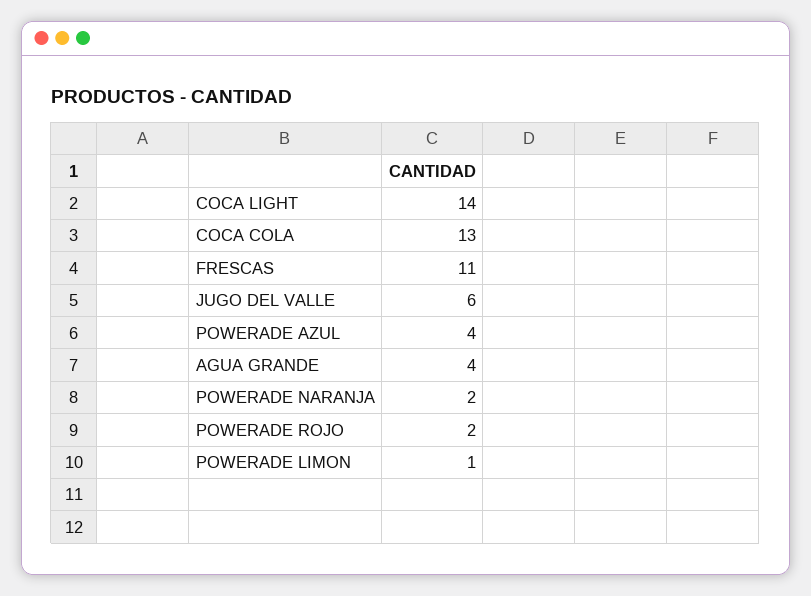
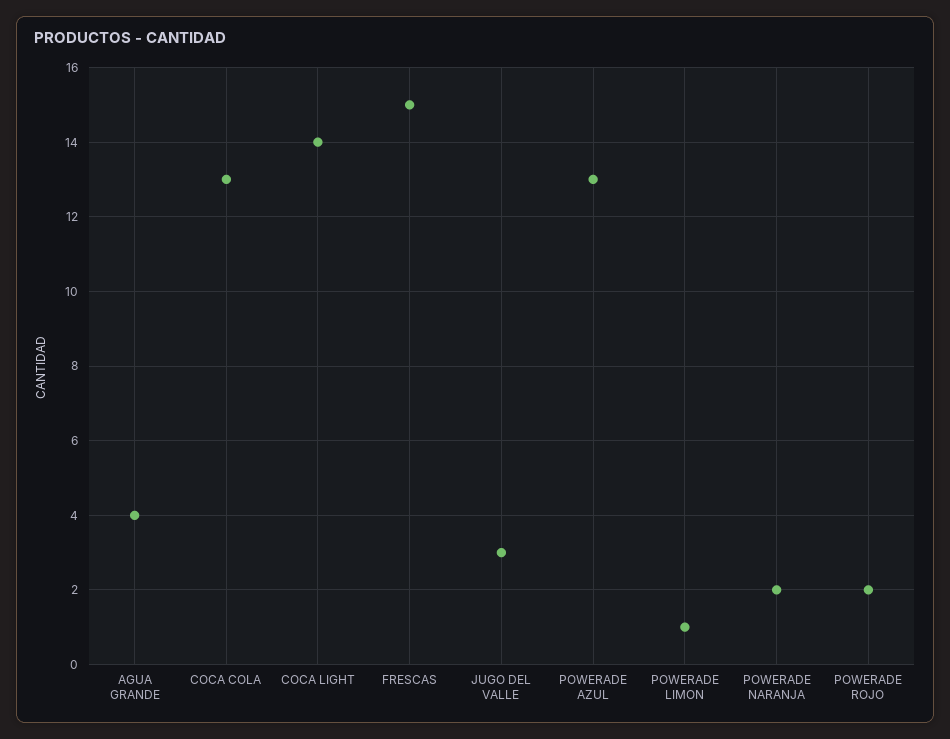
  {
    "COCA LIGHT": 14,
    "COCA COLA": 13,
-   "FRESCAS": 11,
+   "FRESCAS": 15,
-   "JUGO DEL VALLE": 6,
+   "JUGO DEL VALLE": 3,
-   "POWERADE AZUL": 4,
+   "POWERADE AZUL": 13,
    "AGUA GRANDE": 4,
    "POWERADE NARANJA": 2,
    "POWERADE ROJO": 2,
    "POWERADE LIMON": 1
  }

